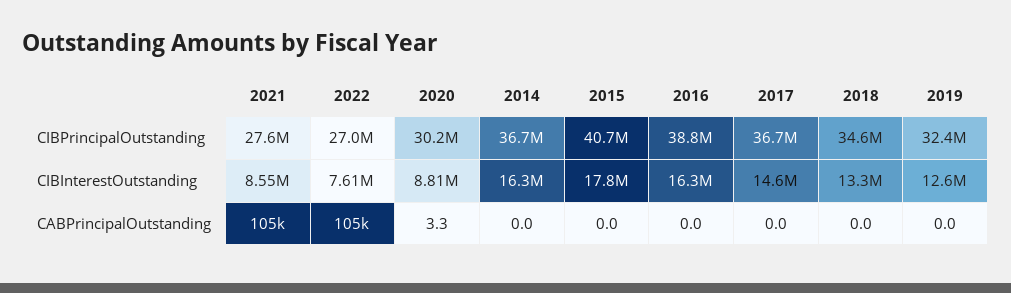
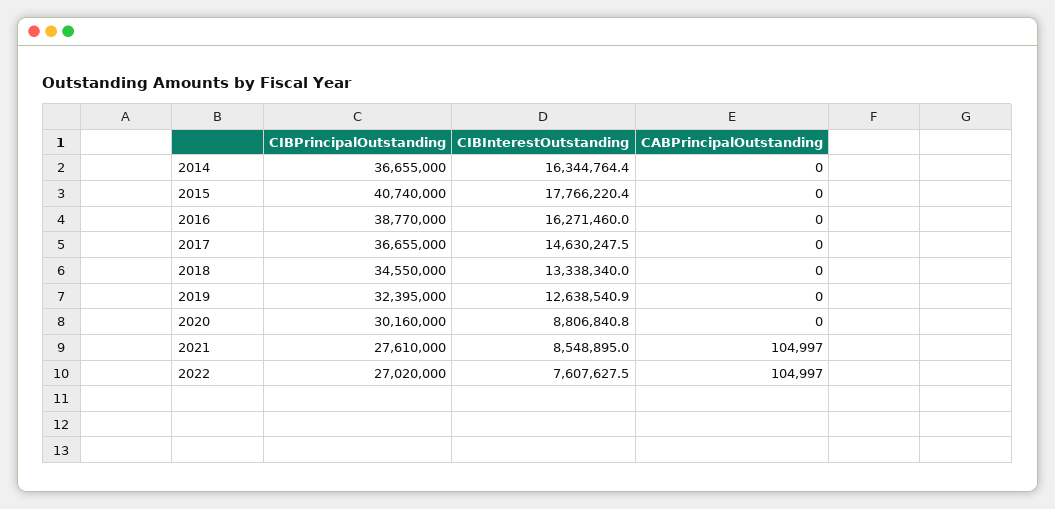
  {
    "2021": {
      "CIBPrincipalOutstanding": 27610000,
      "CIBInterestOutstanding": 8548895,
      "CABPrincipalOutstanding": 104997
    },
    "2022": {
      "CIBPrincipalOutstanding": 27020000,
      "CIBInterestOutstanding": 7607627.5,
      "CABPrincipalOutstanding": 104997
    },
    "2020": {
      "CIBPrincipalOutstanding": 30160000,
      "CIBInterestOutstanding": 8806840.8,
-     "CABPrincipalOutstanding": 3.3
+     "CABPrincipalOutstanding": 0
    },
    "2014": {
      "CIBPrincipalOutstanding": 36655000,
      "CIBInterestOutstanding": 16344764.4,
      "CABPrincipalOutstanding": 0
    },
    "2015": {
      "CIBPrincipalOutstanding": 40740000,
      "CIBInterestOutstanding": 17766220.4,
      "CABPrincipalOutstanding": 0
    },
    "2016": {
      "CIBPrincipalOutstanding": 38770000,
      "CIBInterestOutstanding": 16271460,
      "CABPrincipalOutstanding": 0
    },
    "2017": {
      "CIBPrincipalOutstanding": 36655000,
      "CIBInterestOutstanding": 14630247.5,
      "CABPrincipalOutstanding": 0
    },
    "2018": {
      "CIBPrincipalOutstanding": 34550000,
      "CIBInterestOutstanding": 13338340,
      "CABPrincipalOutstanding": 0
    },
    "2019": {
      "CIBPrincipalOutstanding": 32395000,
      "CIBInterestOutstanding": 12638540.9,
      "CABPrincipalOutstanding": 0
    }
  }

